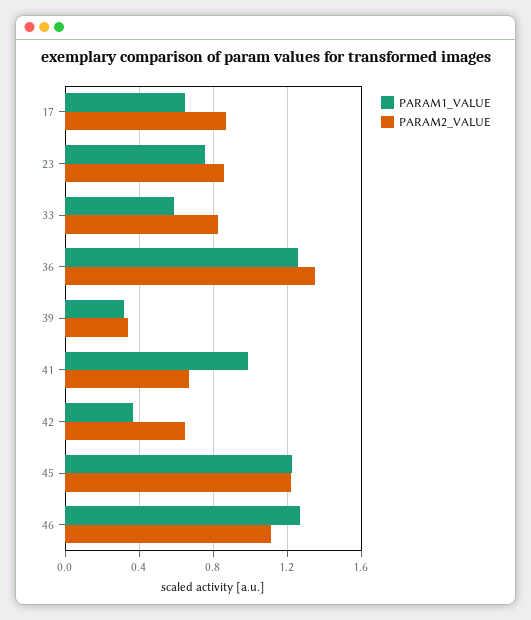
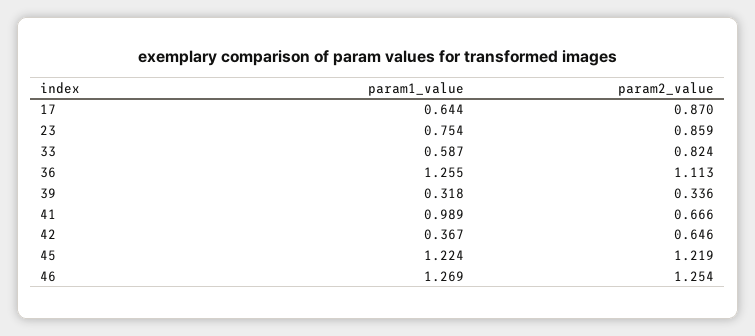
  {
    "PARAM1_VALUE": {
      "17": 0.644,
      "23": 0.754,
      "33": 0.587,
      "36": 1.255,
      "39": 0.318,
      "41": 0.989,
      "42": 0.367,
      "45": 1.224,
      "46": 1.269
    },
    "PARAM2_VALUE": {
      "17": 0.87,
      "23": 0.859,
      "33": 0.824,
-     "36": 1.35,
+     "36": 1.113,
      "39": 0.336,
      "41": 0.666,
      "42": 0.646,
      "45": 1.219,
-     "46": 1.1
+     "46": 1.254
    }
  }

